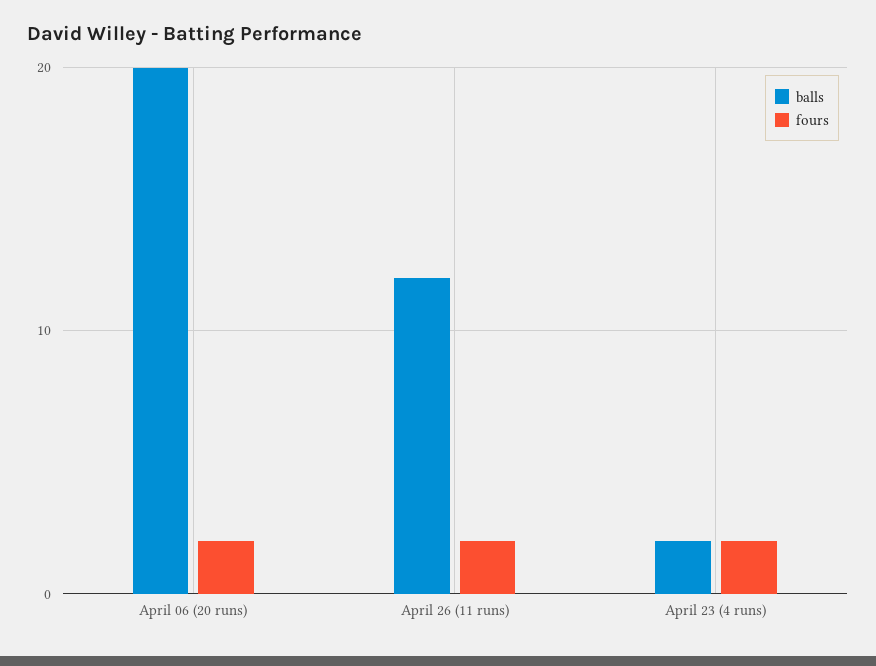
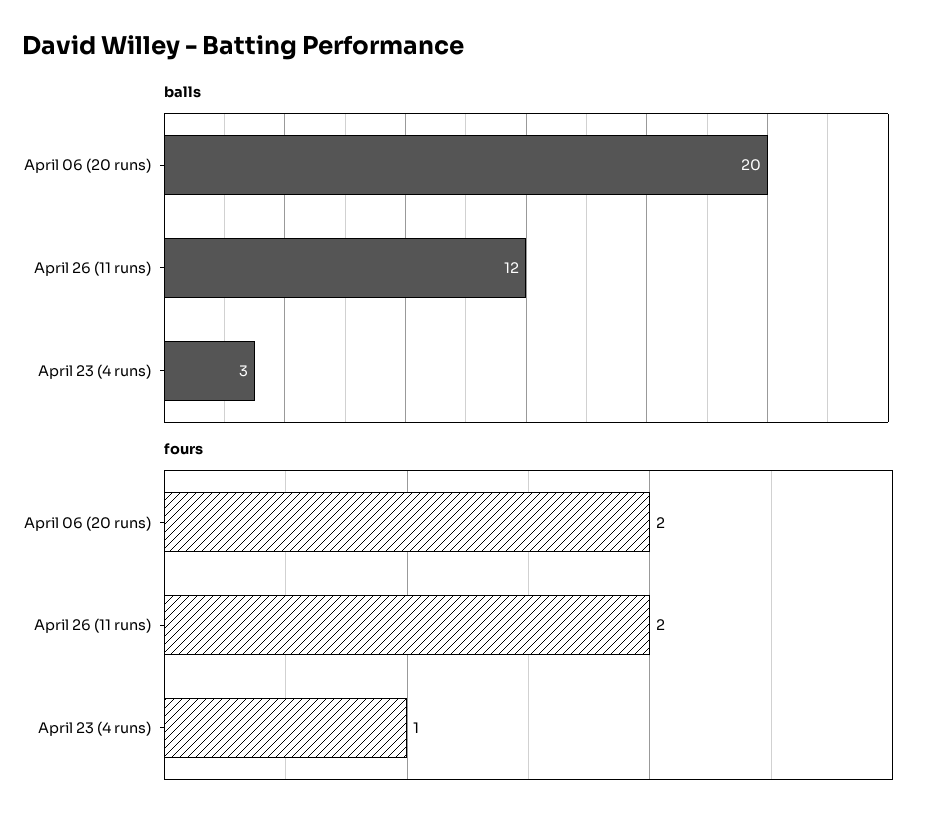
  {
    "balls": {
      "April 06 (20 runs)": 20,
      "April 26 (11 runs)": 12,
-     "April 23 (4 runs)": 2
+     "April 23 (4 runs)": 3
    },
    "fours": {
      "April 06 (20 runs)": 2,
      "April 26 (11 runs)": 2,
-     "April 23 (4 runs)": 2
+     "April 23 (4 runs)": 1
    }
  }

